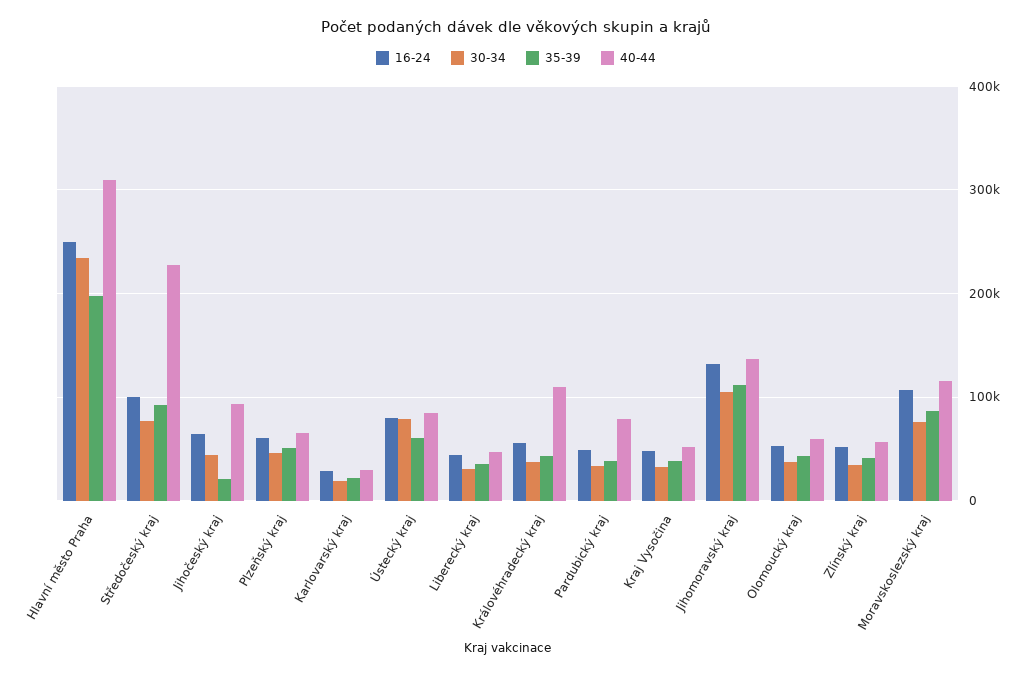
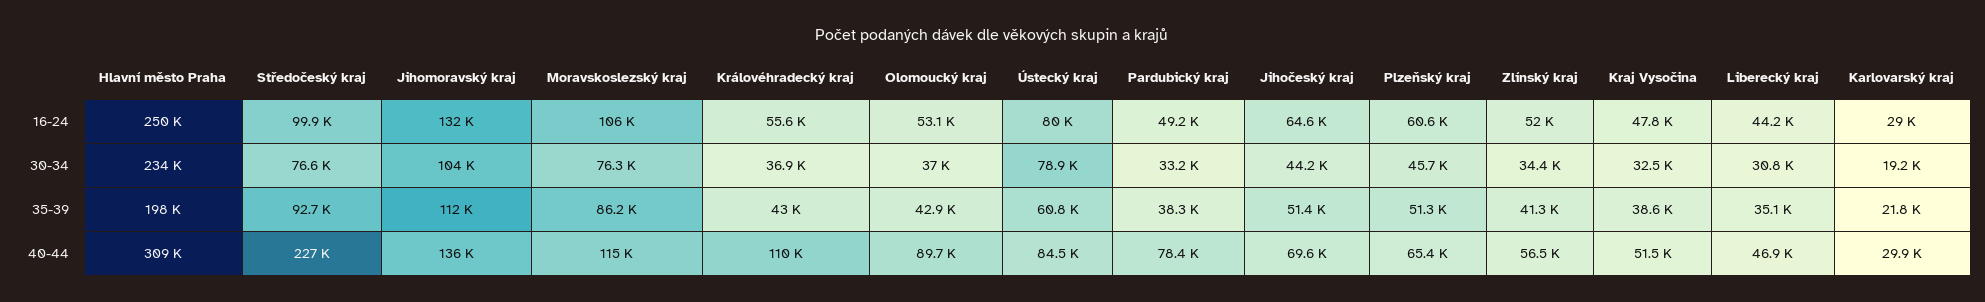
  {
    "16-24": {
      "Hlavní město Praha": 250000,
      "Středočeský kraj": 99900,
      "Jihočeský kraj": 64600,
      "Plzeňský kraj": 60600,
      "Karlovarský kraj": 29000,
      "Ústecký kraj": 80000,
      "Liberecký kraj": 44200,
      "Královéhradecký kraj": 55600,
      "Pardubický kraj": 49200,
      "Kraj Vysočina": 47800,
      "Jihomoravský kraj": 132000,
      "Olomoucký kraj": 53100,
      "Zlínský kraj": 52000,
      "Moravskoslezský kraj": 106000
    },
    "30-34": {
      "Hlavní město Praha": 234000,
      "Středočeský kraj": 76600,
      "Jihočeský kraj": 44200,
      "Plzeňský kraj": 45700,
      "Karlovarský kraj": 19200,
      "Ústecký kraj": 78900,
      "Liberecký kraj": 30800,
      "Královéhradecký kraj": 36900,
      "Pardubický kraj": 33200,
      "Kraj Vysočina": 32500,
      "Jihomoravský kraj": 104000,
      "Olomoucký kraj": 37000,
      "Zlínský kraj": 34400,
      "Moravskoslezský kraj": 76300
    },
    "35-39": {
      "Hlavní město Praha": 198000,
      "Středočeský kraj": 92700,
-     "Jihočeský kraj": 20000,
+     "Jihočeský kraj": 51400,
      "Plzeňský kraj": 51300,
      "Karlovarský kraj": 21800,
      "Ústecký kraj": 60800,
      "Liberecký kraj": 35100,
      "Královéhradecký kraj": 43000,
      "Pardubický kraj": 38300,
      "Kraj Vysočina": 38600,
      "Jihomoravský kraj": 112000,
      "Olomoucký kraj": 42900,
      "Zlínský kraj": 41300,
      "Moravskoslezský kraj": 86200
    },
    "40-44": {
      "Hlavní město Praha": 309000,
      "Středočeský kraj": 227000,
-     "Jihočeský kraj": 90000,
+     "Jihočeský kraj": 69600,
      "Plzeňský kraj": 65400,
      "Karlovarský kraj": 29900,
      "Ústecký kraj": 84500,
      "Liberecký kraj": 46900,
      "Královéhradecký kraj": 110000,
      "Pardubický kraj": 78400,
      "Kraj Vysočina": 51500,
      "Jihomoravský kraj": 136000,
-     "Olomoucký kraj": 60000,
+     "Olomoucký kraj": 89700,
      "Zlínský kraj": 56500,
      "Moravskoslezský kraj": 115000
    }
  }

